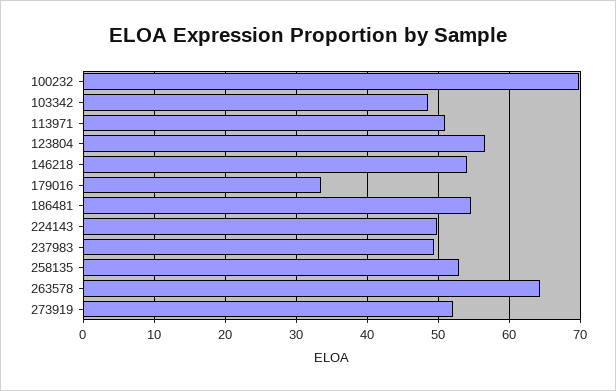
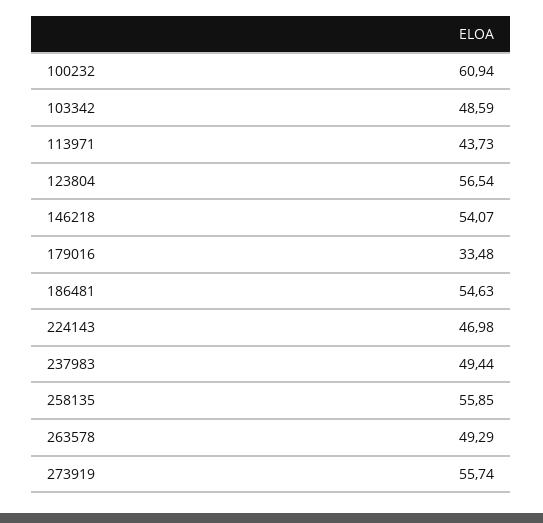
  {
-   "100232": 70,
+   "100232": 60.94,
    "103342": 48.59,
-   "113971": 51,
+   "113971": 43.73,
    "123804": 56.54,
    "146218": 54.07,
    "179016": 33.48,
    "186481": 54.63,
-   "224143": 50,
+   "224143": 46.98,
    "237983": 49.44,
-   "258135": 53,
+   "258135": 55.85,
-   "263578": 64,
+   "263578": 49.29,
-   "273919": 52
+   "273919": 55.74
  }

